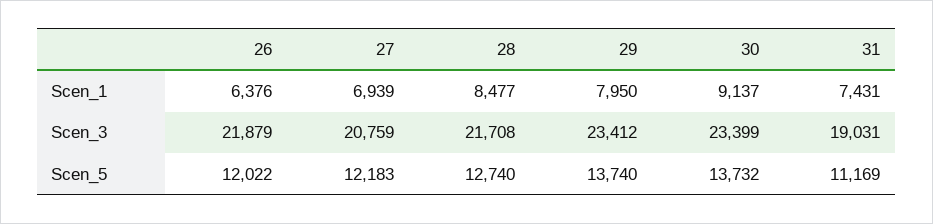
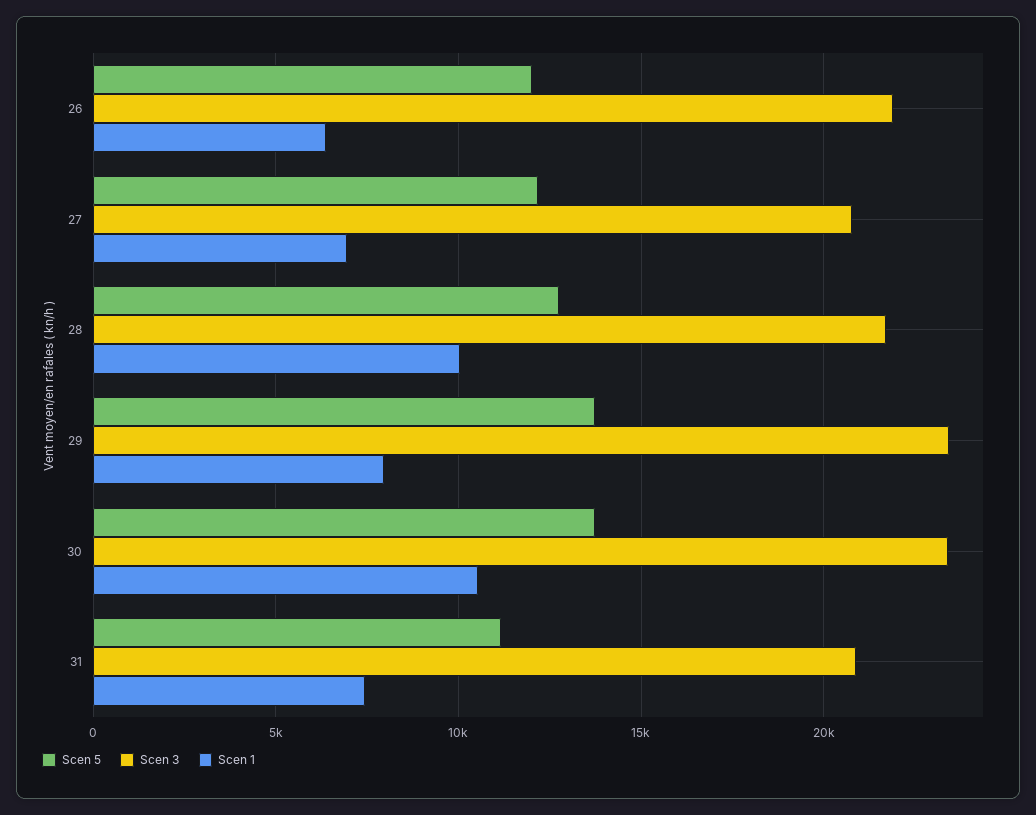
  {
    "Scen_1": {
      "26": 6376,
      "27": 6939,
-     "28": 8477,
+     "28": 10000,
      "29": 7950,
-     "30": 9137,
+     "30": 10500,
      "31": 7431
    },
    "Scen_3": {
      "26": 21879,
      "27": 20759,
      "28": 21708,
      "29": 23412,
      "30": 23399,
-     "31": 19031
+     "31": 21000
    },
    "Scen_5": {
      "26": 12022,
      "27": 12183,
      "28": 12740,
      "29": 13740,
      "30": 13732,
      "31": 11169
    }
  }

